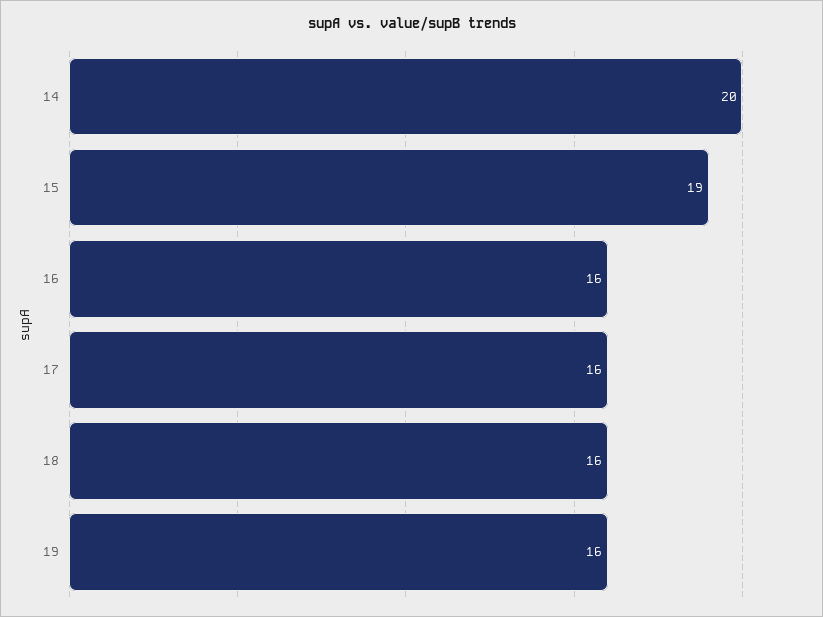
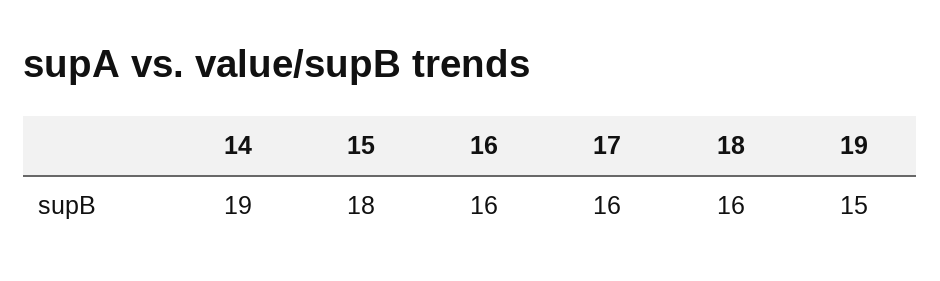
  {
-   "14": 20,
+   "14": 19,
-   "15": 19,
+   "15": 18,
    "16": 16,
    "17": 16,
    "18": 16,
-   "19": 16
+   "19": 15
  }

